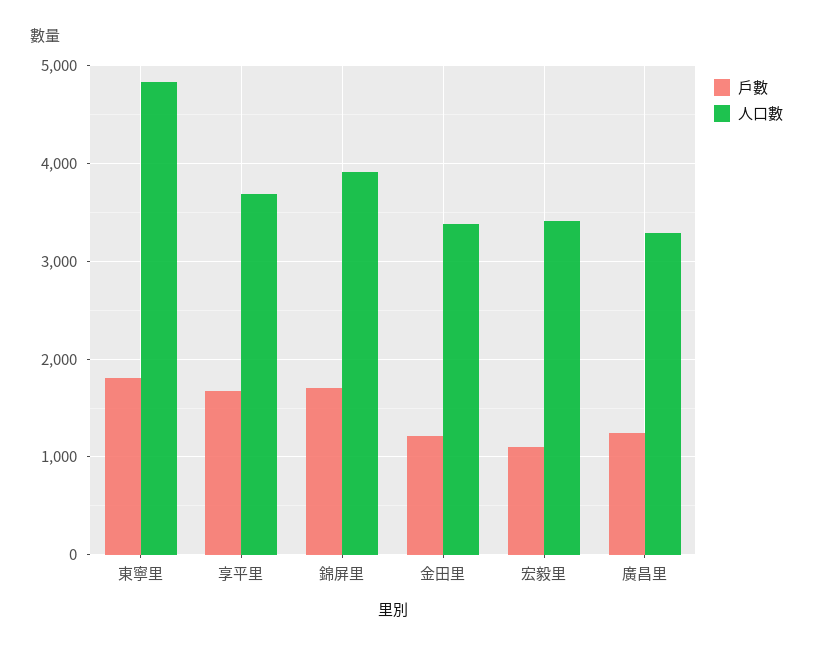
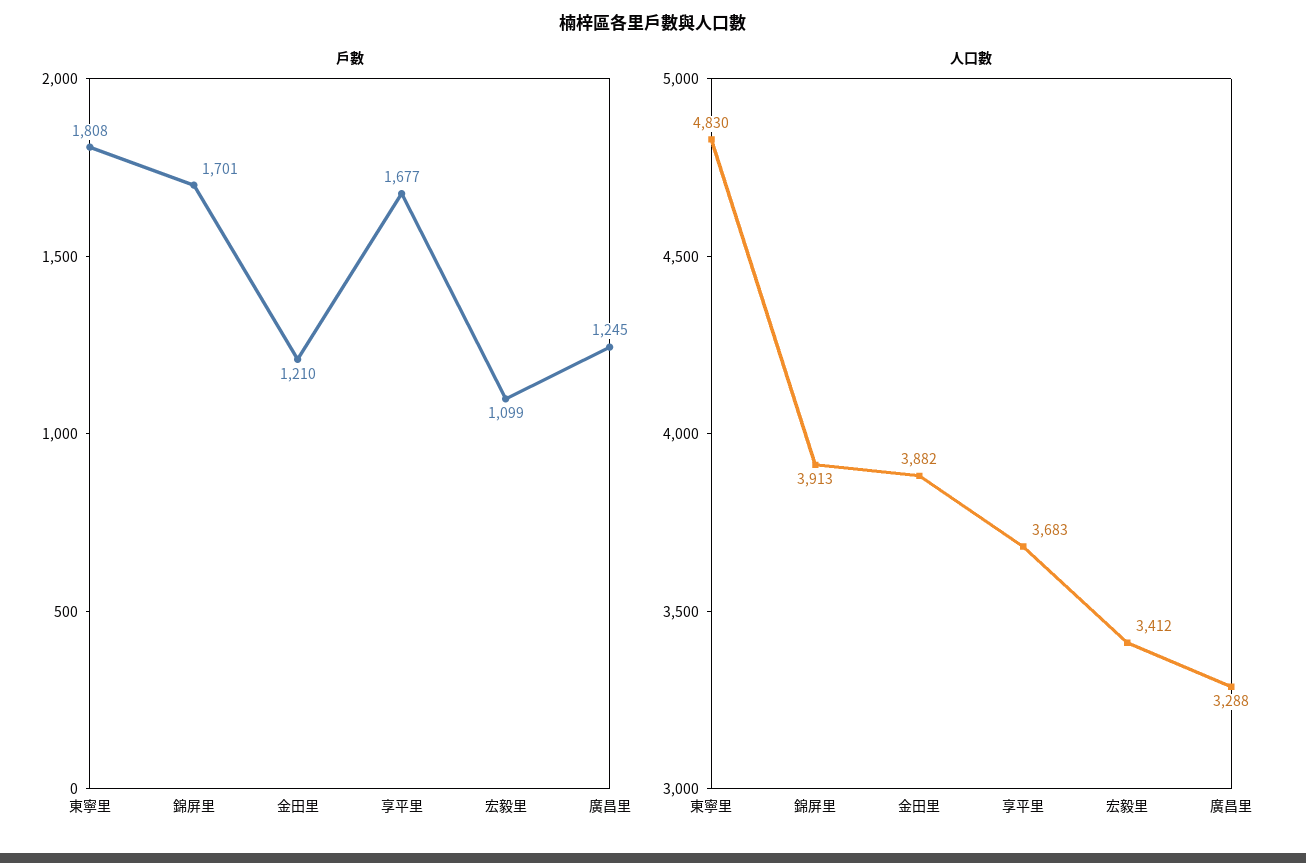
  {
    "戶數": {
      "東寧里": 1808,
      "享平里": 1677,
      "錦屏里": 1701,
      "金田里": 1210,
      "宏毅里": 1099,
      "廣昌里": 1245
    },
    "人口數": {
      "東寧里": 4830,
      "享平里": 3683,
      "錦屏里": 3913,
-     "金田里": 3400,
+     "金田里": 3882,
      "宏毅里": 3412,
      "廣昌里": 3288
    }
  }

